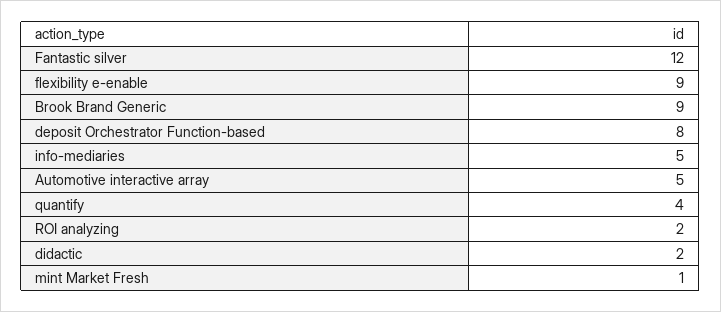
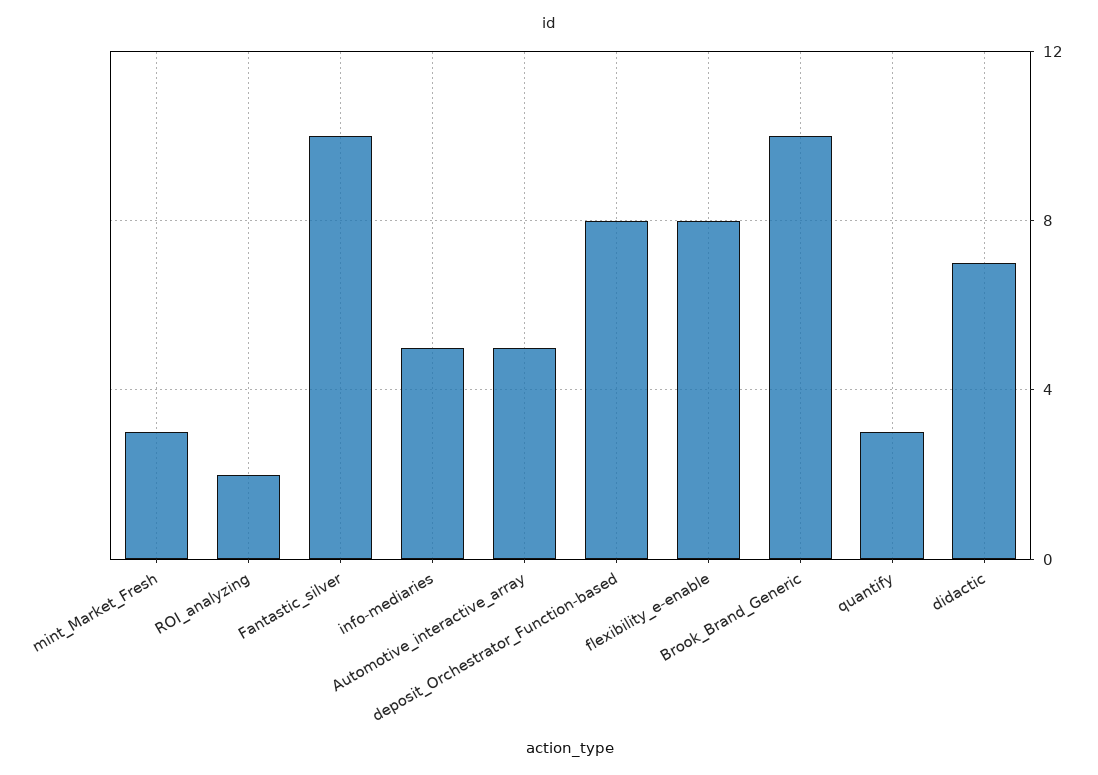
  {
-   "Fantastic silver": 12,
+   "Fantastic silver": 10,
-   "flexibility e-enable": 9,
+   "flexibility e-enable": 8,
-   "Brook Brand Generic": 9,
+   "Brook Brand Generic": 10,
    "deposit Orchestrator Function-based": 8,
    "info-mediaries": 5,
    "Automotive interactive array": 5,
-   "quantify": 4,
+   "quantify": 3,
    "ROI analyzing": 2,
-   "didactic": 2,
+   "didactic": 7,
-   "mint Market Fresh": 1
+   "mint Market Fresh": 3
  }

